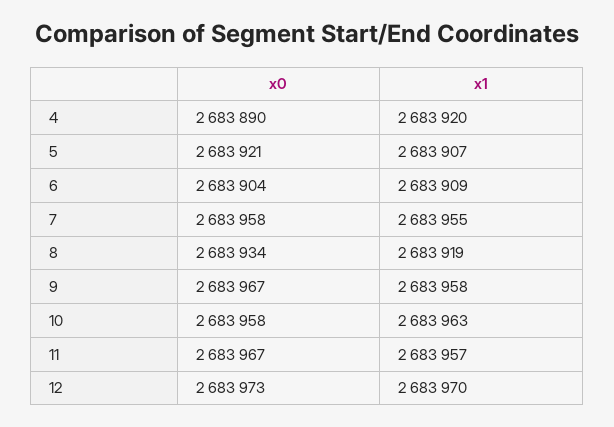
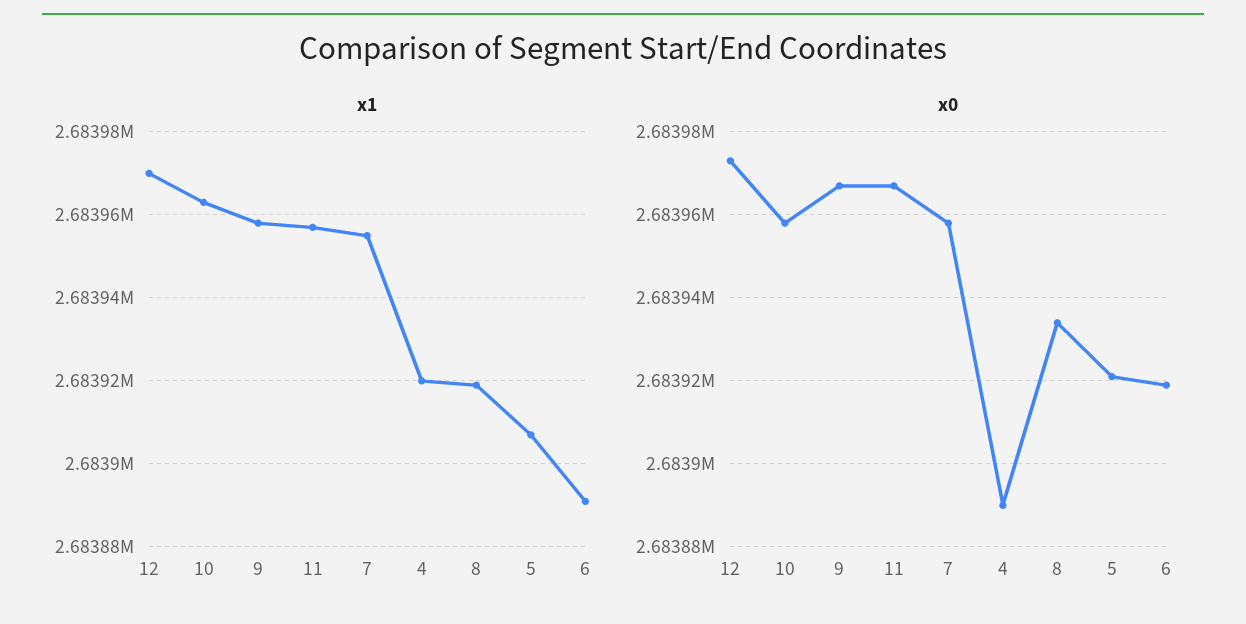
  {
    "x0": {
      "4": 2683890,
      "5": 2683921,
-     "6": 2683904,
+     "6": 2683920,
      "7": 2683958,
      "8": 2683934,
      "9": 2683967,
      "10": 2683958,
      "11": 2683967,
      "12": 2683973
    },
    "x1": {
      "4": 2683920,
      "5": 2683907,
-     "6": 2683909,
+     "6": 2683890,
      "7": 2683955,
      "8": 2683919,
      "9": 2683958,
      "10": 2683963,
      "11": 2683957,
      "12": 2683970
    }
  }

